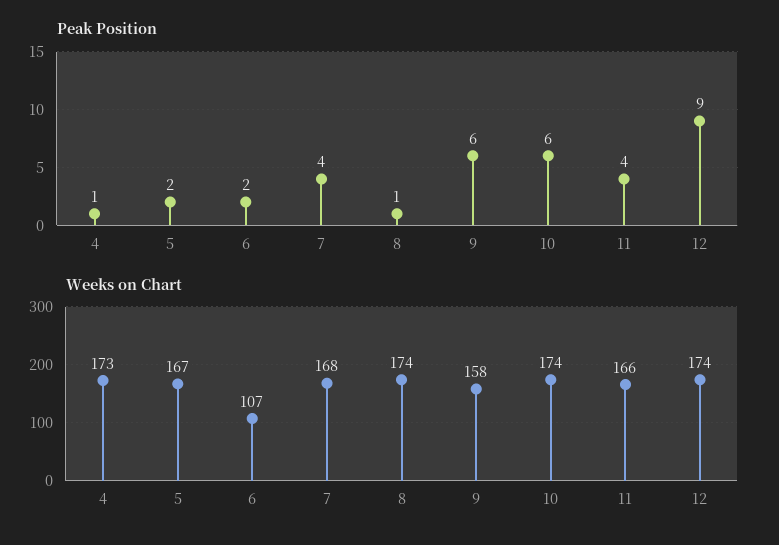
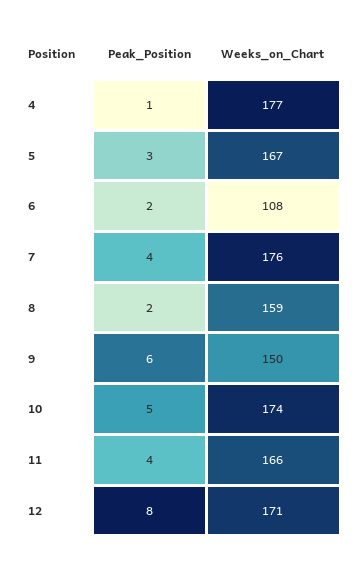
  {
    "Peak Position": {
      "4": 1,
-     "5": 2,
+     "5": 3,
      "6": 2,
      "7": 4,
-     "8": 1,
+     "8": 2,
      "9": 6,
-     "10": 6,
+     "10": 5,
      "11": 4,
-     "12": 9
+     "12": 8
    },
    "Weeks on Chart": {
-     "4": 173,
+     "4": 177,
      "5": 167,
-     "6": 107,
+     "6": 108,
-     "7": 168,
+     "7": 176,
-     "8": 174,
+     "8": 159,
-     "9": 158,
+     "9": 150,
      "10": 174,
      "11": 166,
-     "12": 174
+     "12": 171
    }
  }

